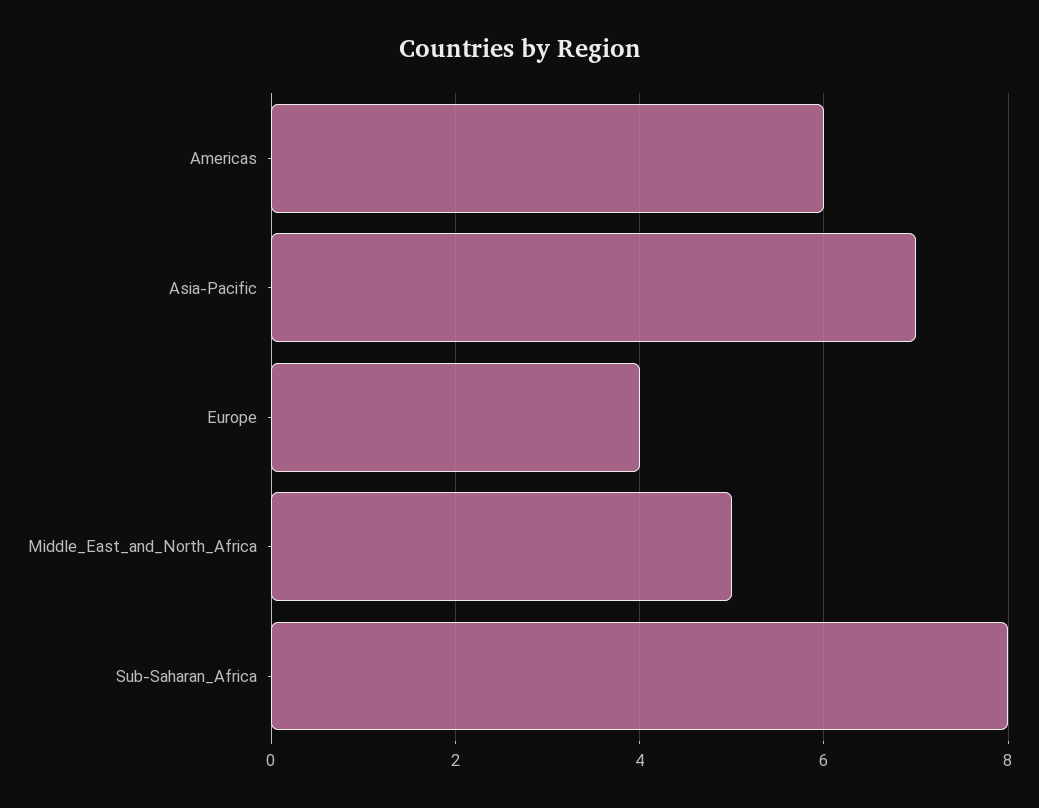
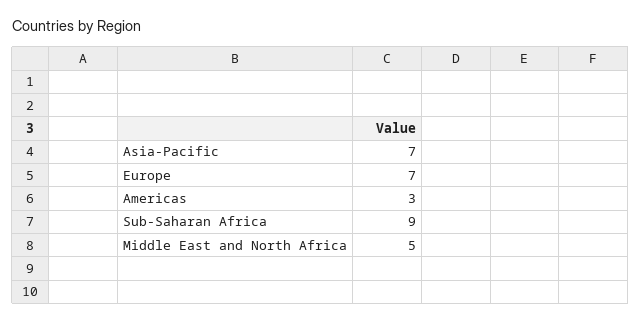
  {
-   "Americas": 6,
+   "Americas": 3,
    "Asia-Pacific": 7,
-   "Europe": 4,
+   "Europe": 7,
    "Middle_East_and_North_Africa": 5,
-   "Sub-Saharan_Africa": 8
+   "Sub-Saharan_Africa": 9
  }

